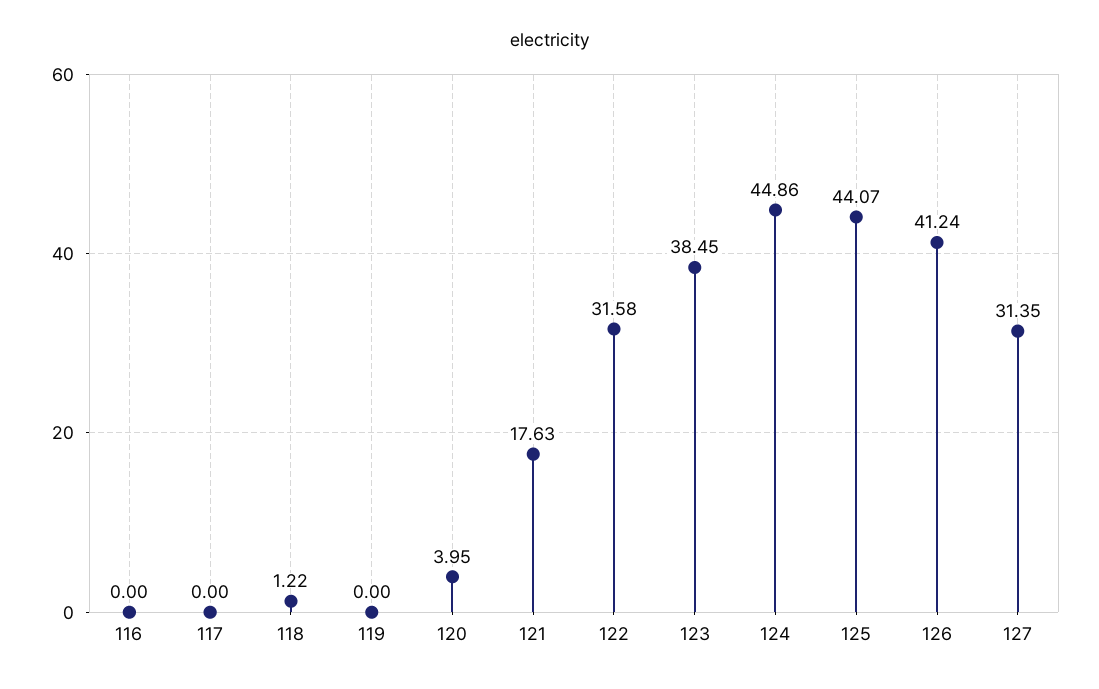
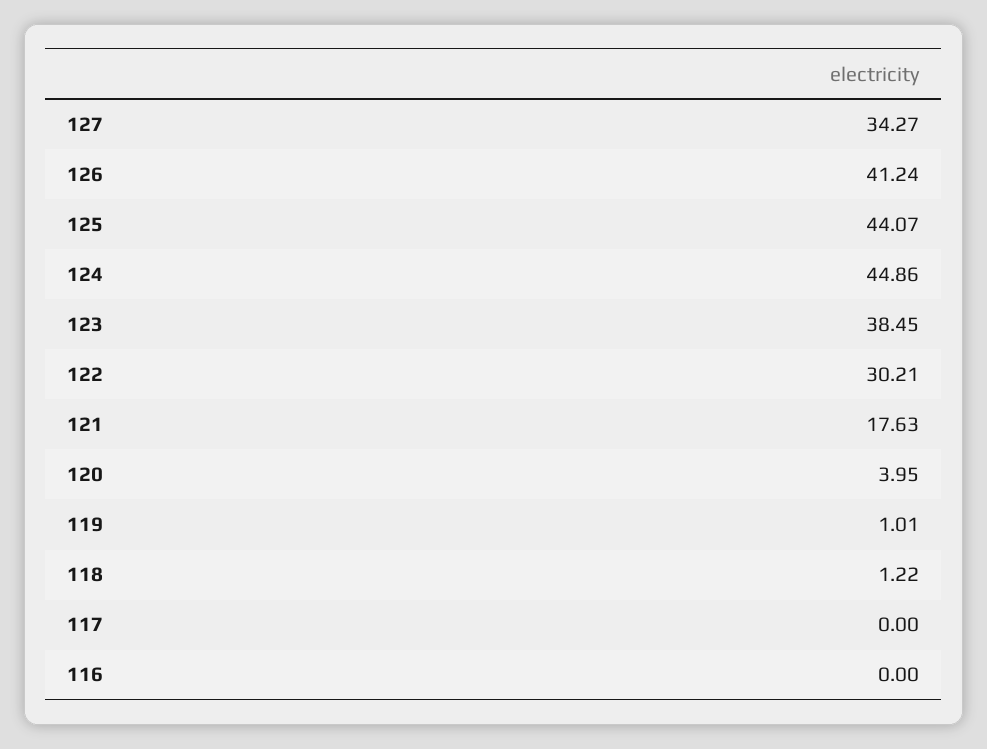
  {
    "116": 0,
    "117": 0,
    "118": 1.22,
-   "119": 0,
+   "119": 1.01,
    "120": 3.95,
    "121": 17.63,
-   "122": 31.58,
+   "122": 30.21,
    "123": 38.45,
    "124": 44.86,
    "125": 44.07,
    "126": 41.24,
-   "127": 31.35
+   "127": 34.27
  }

